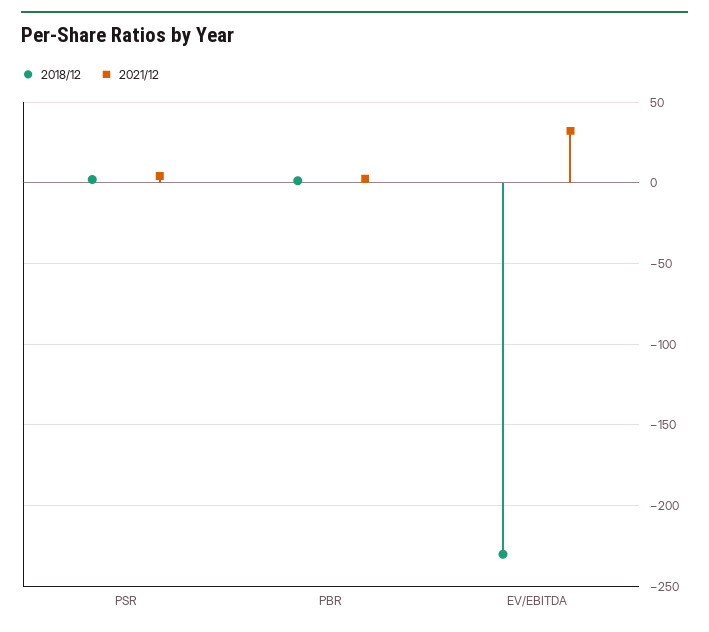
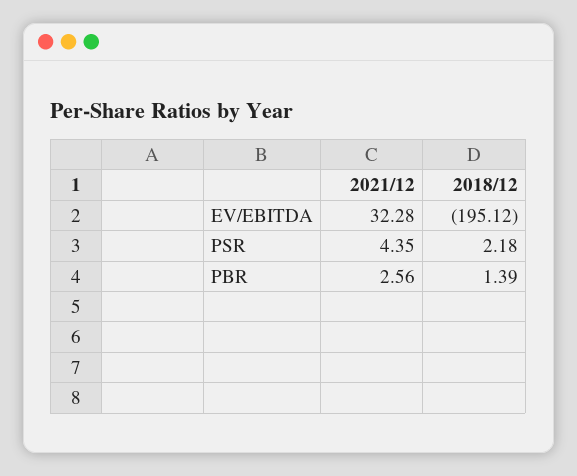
  {
    "2018/12": {
      "PSR": 2.18,
      "PBR": 1.39,
-     "EV/EBITDA": -230
+     "EV/EBITDA": -195.12
    },
    "2021/12": {
      "PSR": 4.35,
      "PBR": 2.56,
      "EV/EBITDA": 32.28
    }
  }

